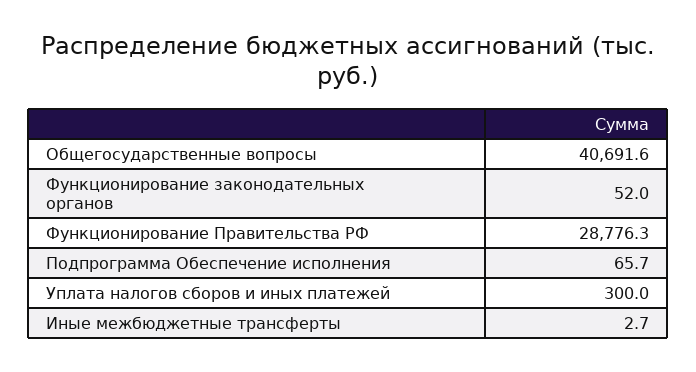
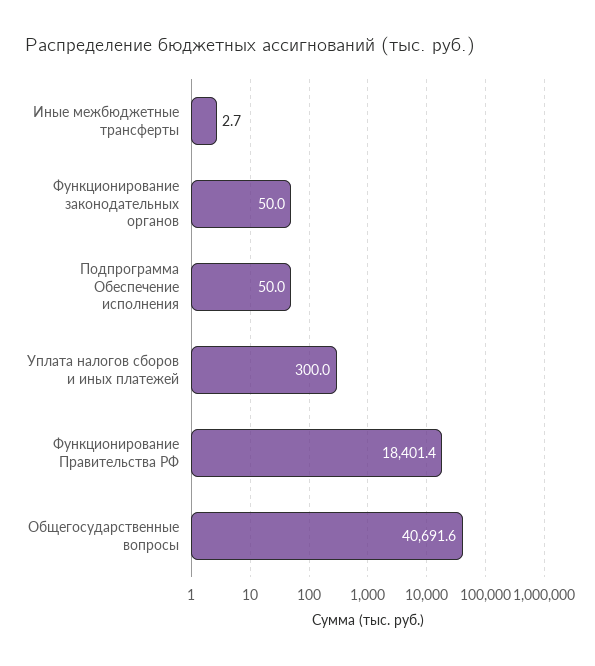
  {
    "Общегосударственные вопросы": 40691.6,
-   "Функционирование законодательных органов": 52,
+   "Функционирование законодательных органов": 50,
-   "Функционирование Правительства РФ": 28776.3,
+   "Функционирование Правительства РФ": 18401.4,
-   "Подпрограмма Обеспечение исполнения": 65.7,
+   "Подпрограмма Обеспечение исполнения": 50,
    "Уплата налогов сборов и иных платежей": 300,
    "Иные межбюджетные трансферты": 2.7
  }

